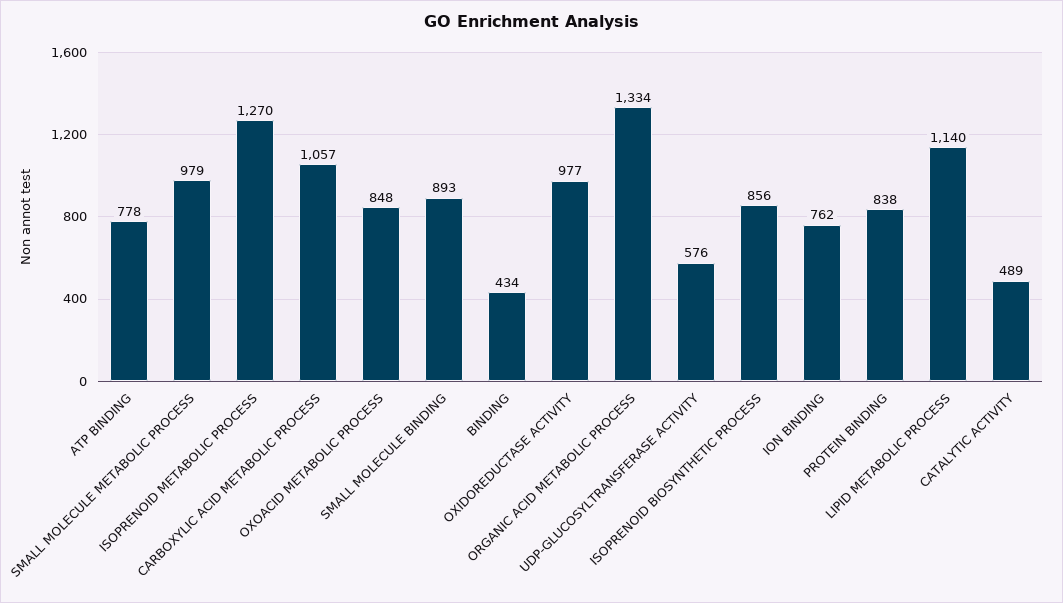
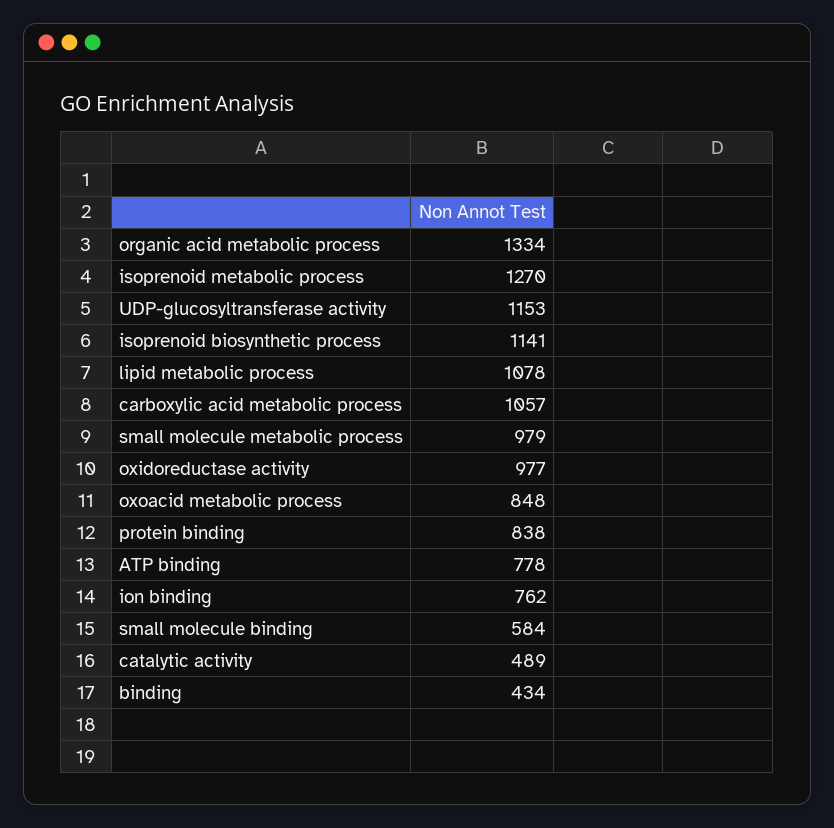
  {
    "ATP BINDING": 778,
    "SMALL MOLECULE METABOLIC PROCESS": 979,
    "ISOPRENOID METABOLIC PROCESS": 1270,
    "CARBOXYLIC ACID METABOLIC PROCESS": 1057,
    "OXOACID METABOLIC PROCESS": 848,
-   "SMALL MOLECULE BINDING": 893,
+   "SMALL MOLECULE BINDING": 584,
    "BINDING": 434,
    "OXIDOREDUCTASE ACTIVITY": 977,
    "ORGANIC ACID METABOLIC PROCESS": 1334,
-   "UDP-GLUCOSYLTRANSFERASE ACTIVITY": 576,
+   "UDP-GLUCOSYLTRANSFERASE ACTIVITY": 1153,
-   "ISOPRENOID BIOSYNTHETIC PROCESS": 856,
+   "ISOPRENOID BIOSYNTHETIC PROCESS": 1141,
    "ION BINDING": 762,
    "PROTEIN BINDING": 838,
-   "LIPID METABOLIC PROCESS": 1140,
+   "LIPID METABOLIC PROCESS": 1078,
    "CATALYTIC ACTIVITY": 489
  }

